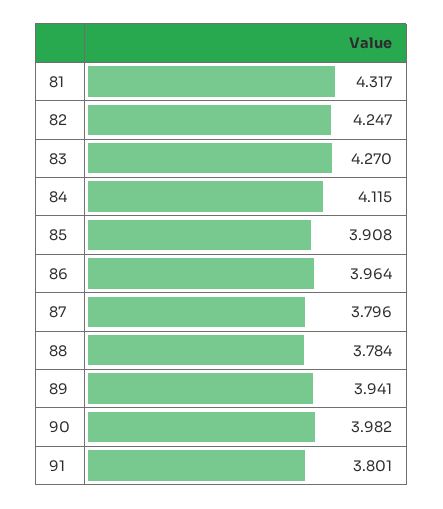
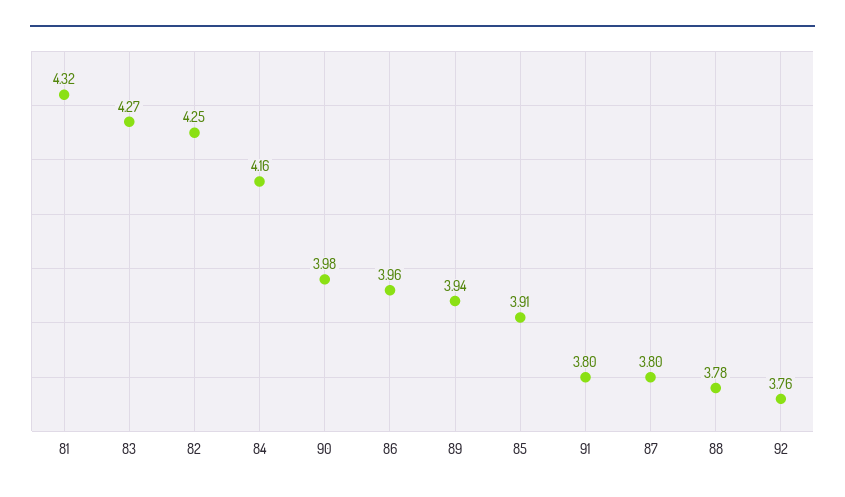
  {
    "81": 4.317,
    "82": 4.247,
    "83": 4.27,
-   "84": 4.115,
+   "84": 4.16,
    "85": 3.908,
    "86": 3.964,
    "87": 3.796,
    "88": 3.784,
    "89": 3.941,
    "90": 3.982,
-   "91": 3.801
+   "91": 3.801,
+   "92": 3.76
  }

